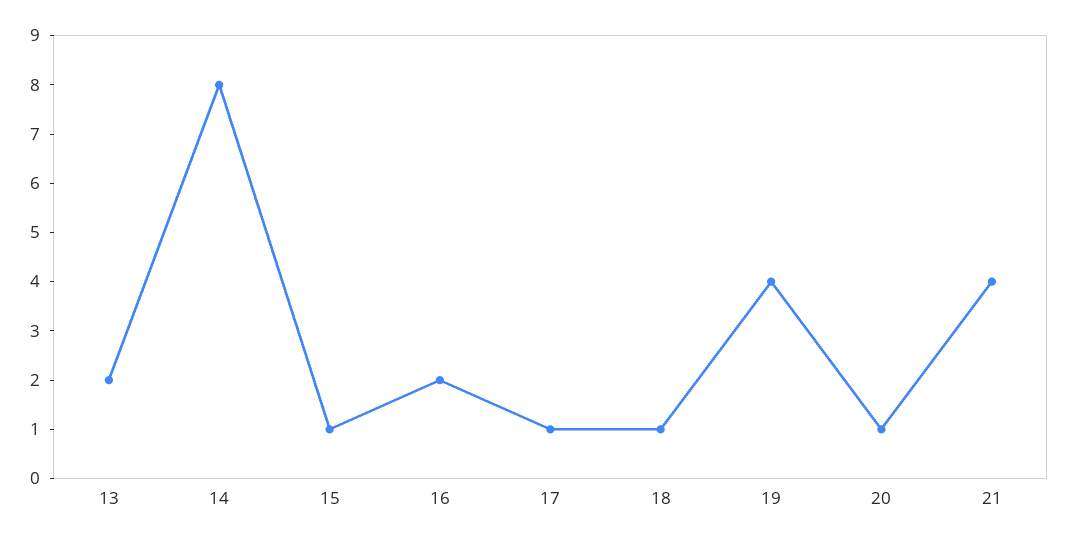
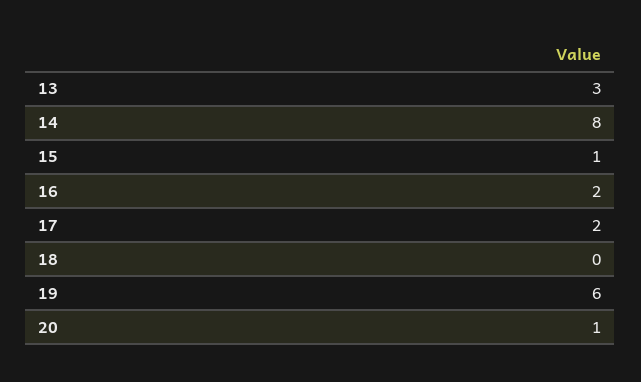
  {
-   "13": 2,
+   "13": 3,
    "14": 8,
    "15": 1,
    "16": 2,
-   "17": 1,
+   "17": 2,
-   "18": 1,
+   "18": 0,
-   "19": 4,
+   "19": 6,
-   "20": 1,
+   "20": 1
-   "21": 4
  }

